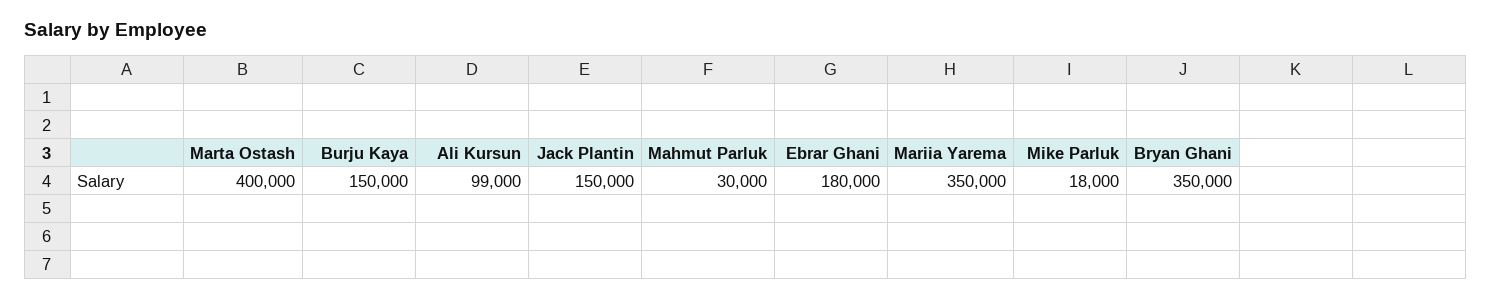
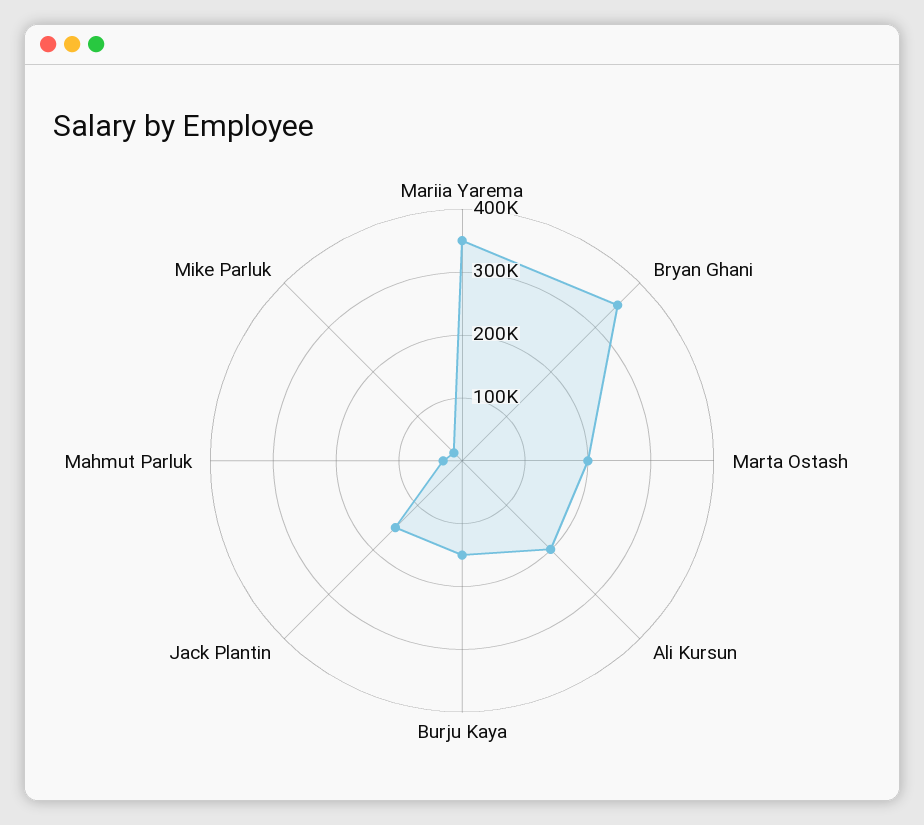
  {
-   "Marta Ostash": 400000,
+   "Marta Ostash": 200000,
    "Burju Kaya": 150000,
-   "Ali Kursun": 99000,
+   "Ali Kursun": 200000,
    "Jack Plantin": 150000,
    "Mahmut Parluk": 30000,
-   "Ebrar Ghani": 180000,
    "Mariia Yarema": 350000,
    "Mike Parluk": 18000,
    "Bryan Ghani": 350000
  }

